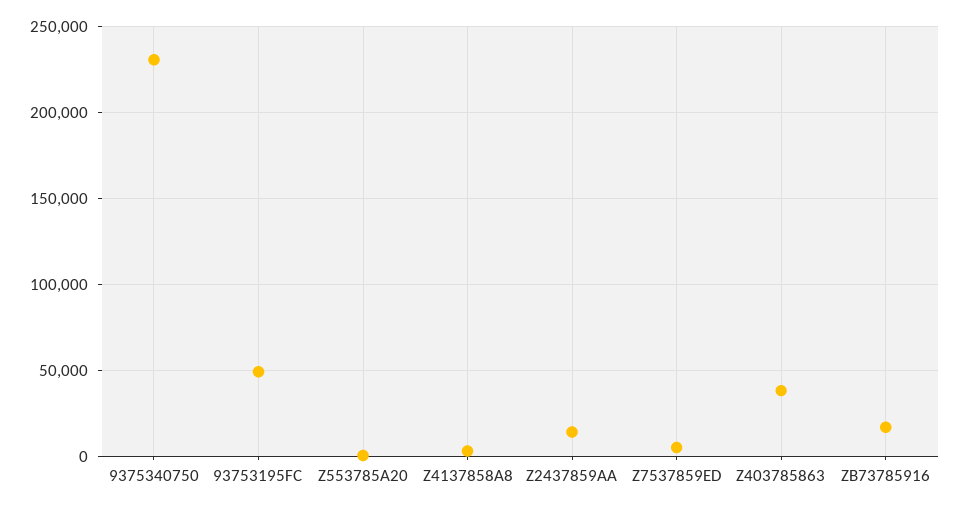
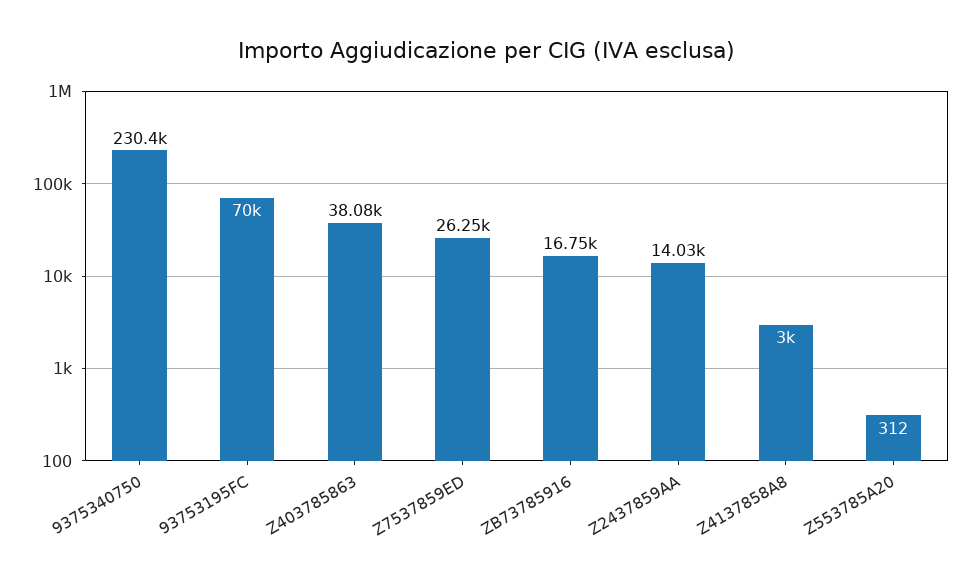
  {
    "9375340750": 230400,
-   "93753195FC": 50000,
+   "93753195FC": 70000,
    "Z553785A20": 312,
    "Z4137858A8": 3000,
    "Z2437859AA": 14030,
-   "Z7537859ED": 5000,
+   "Z7537859ED": 26250,
    "Z403785863": 38080,
    "ZB73785916": 16750
  }

